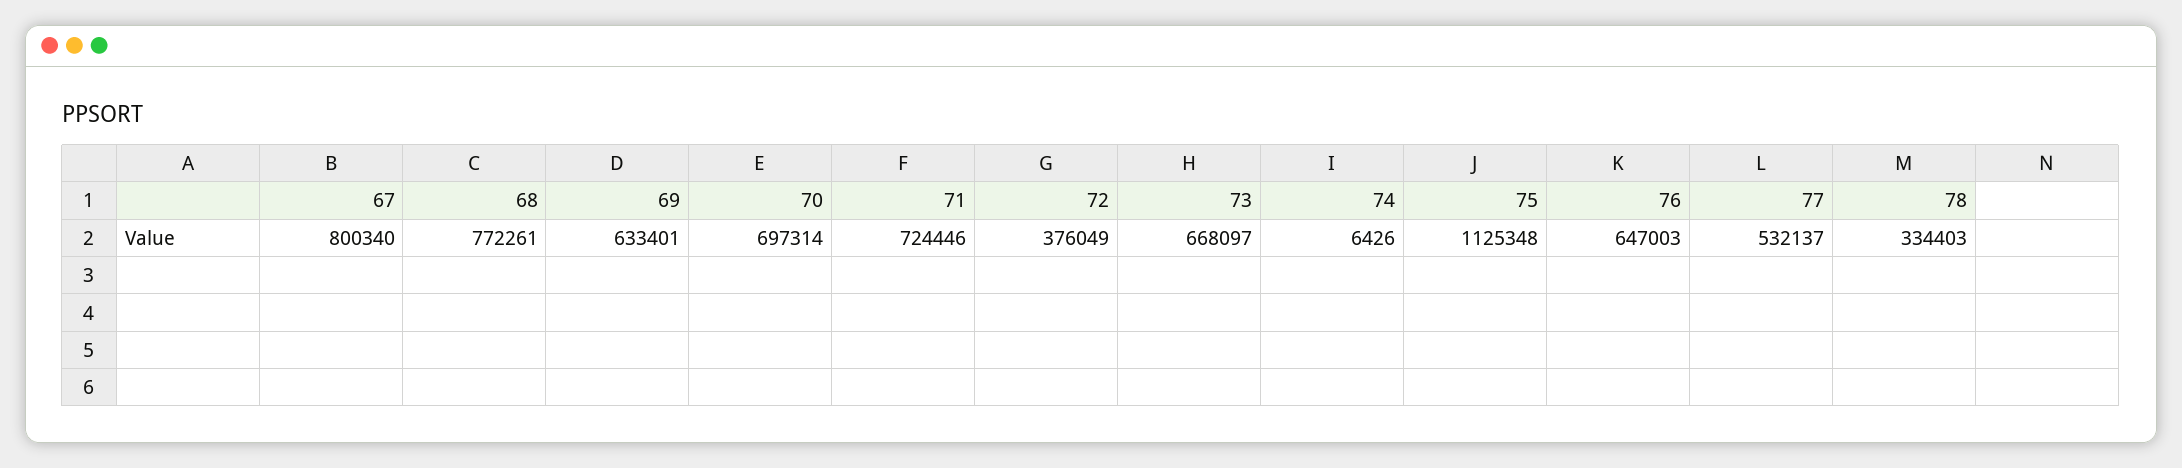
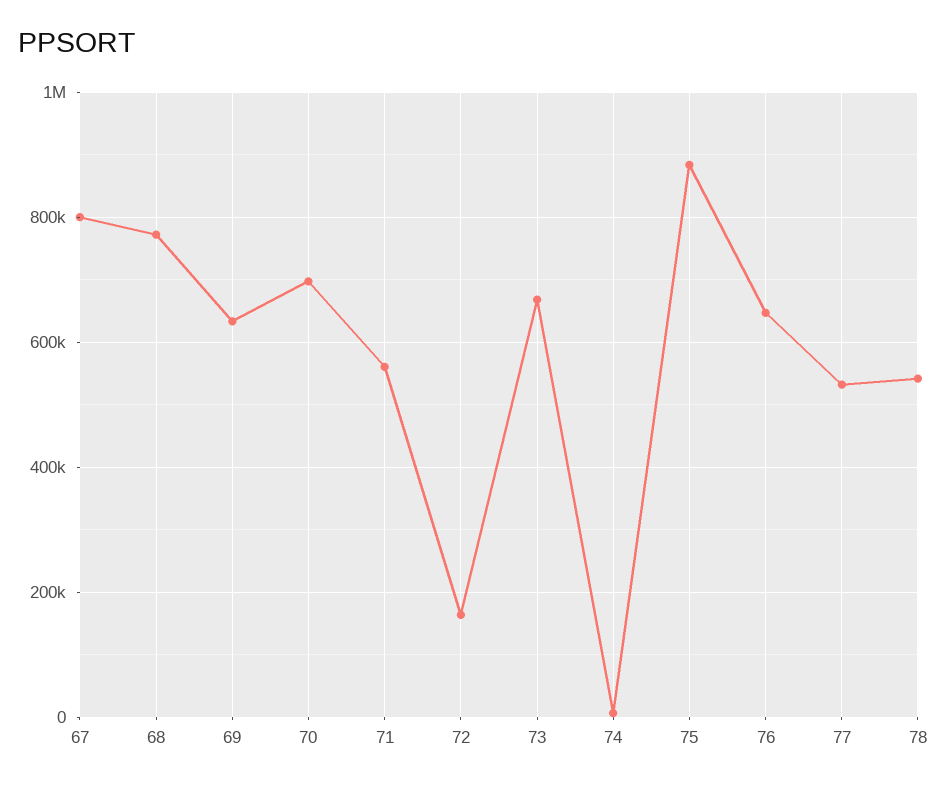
  {
    "67": 800340,
    "68": 772261,
    "69": 633401,
    "70": 697314,
-   "71": 724446,
+   "71": 560000,
-   "72": 376049,
+   "72": 160000,
    "73": 668097,
    "74": 6426,
-   "75": 1125348,
+   "75": 880000,
    "76": 647003,
    "77": 532137,
-   "78": 334403
+   "78": 540000
  }

